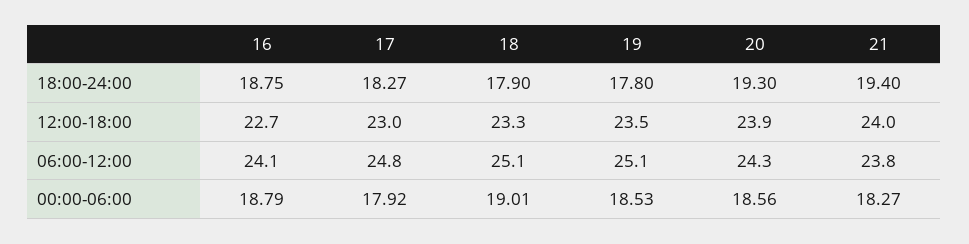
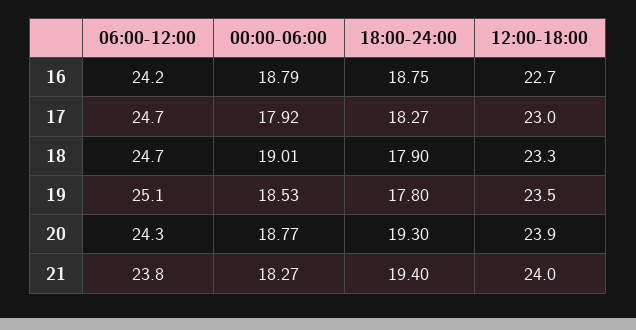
  {
    "16": {
      "18:00-24:00": 18.75,
      "12:00-18:00": 22.7,
-     "06:00-12:00": 24.1,
+     "06:00-12:00": 24.2,
      "00:00-06:00": 18.79
    },
    "17": {
      "18:00-24:00": 18.27,
      "12:00-18:00": 23,
-     "06:00-12:00": 24.8,
+     "06:00-12:00": 24.7,
      "00:00-06:00": 17.92
    },
    "18": {
      "18:00-24:00": 17.9,
      "12:00-18:00": 23.3,
-     "06:00-12:00": 25.1,
+     "06:00-12:00": 24.7,
      "00:00-06:00": 19.01
    },
    "19": {
      "18:00-24:00": 17.8,
      "12:00-18:00": 23.5,
      "06:00-12:00": 25.1,
      "00:00-06:00": 18.53
    },
    "20": {
      "18:00-24:00": 19.3,
      "12:00-18:00": 23.9,
      "06:00-12:00": 24.3,
-     "00:00-06:00": 18.56
+     "00:00-06:00": 18.77
    },
    "21": {
      "18:00-24:00": 19.4,
      "12:00-18:00": 24,
      "06:00-12:00": 23.8,
      "00:00-06:00": 18.27
    }
  }

